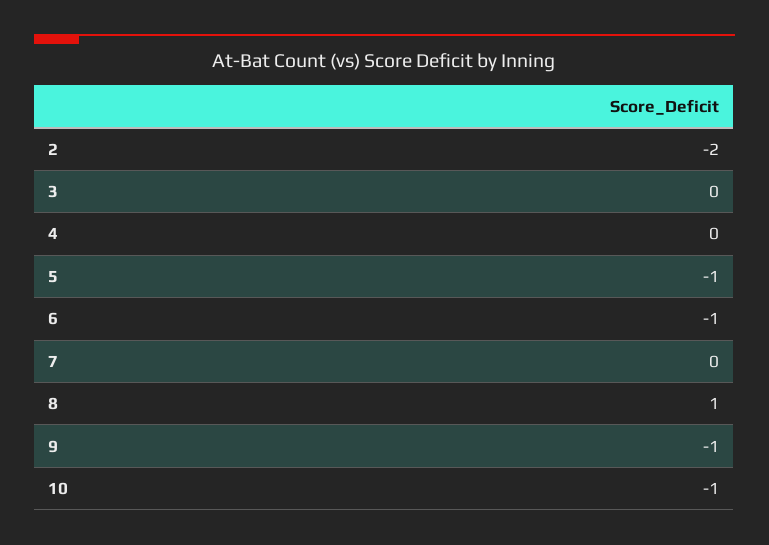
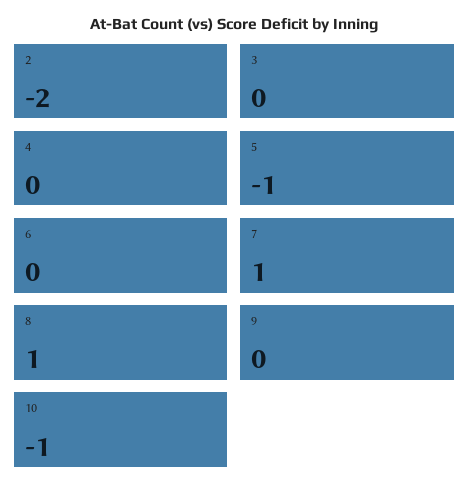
  {
    "2": -2,
    "3": 0,
    "4": 0,
    "5": -1,
-   "6": -1,
+   "6": 0,
-   "7": 0,
+   "7": 1,
    "8": 1,
-   "9": -1,
+   "9": 0,
    "10": -1
  }

